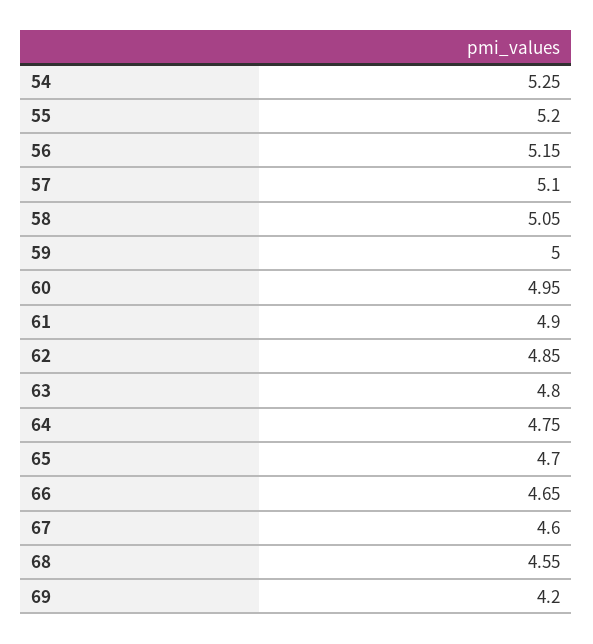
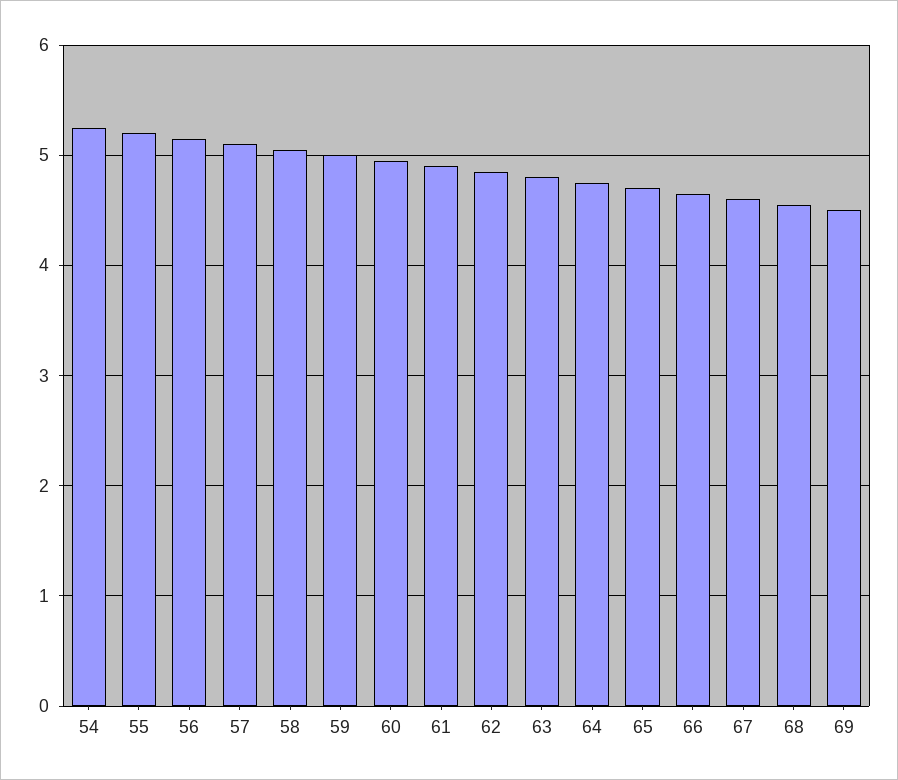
  {
    "54": 5.25,
    "55": 5.2,
    "56": 5.15,
    "57": 5.1,
    "58": 5.05,
    "59": 5,
    "60": 4.95,
    "61": 4.9,
    "62": 4.85,
    "63": 4.8,
    "64": 4.75,
    "65": 4.7,
    "66": 4.65,
    "67": 4.6,
    "68": 4.55,
-   "69": 4.2
+   "69": 4.5
  }

